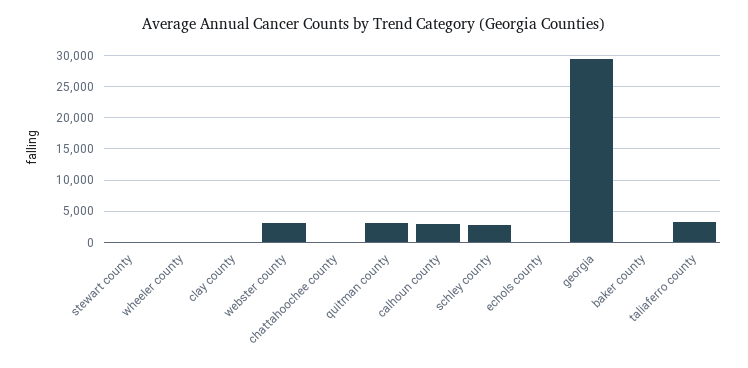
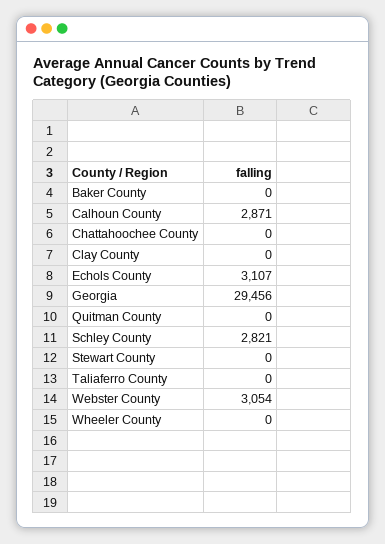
  {
    "stewart county": 0,
    "wheeler county": 0,
    "clay county": 0,
    "webster county": 3054,
    "chattahoochee county": 0,
-   "quitman county": 3000,
+   "quitman county": 0,
    "calhoun county": 2871,
    "schley county": 2821,
-   "echols county": 0,
+   "echols county": 3107,
    "georgia": 29456,
    "baker county": 0,
-   "taliaferro county": 3000
+   "taliaferro county": 0
  }

